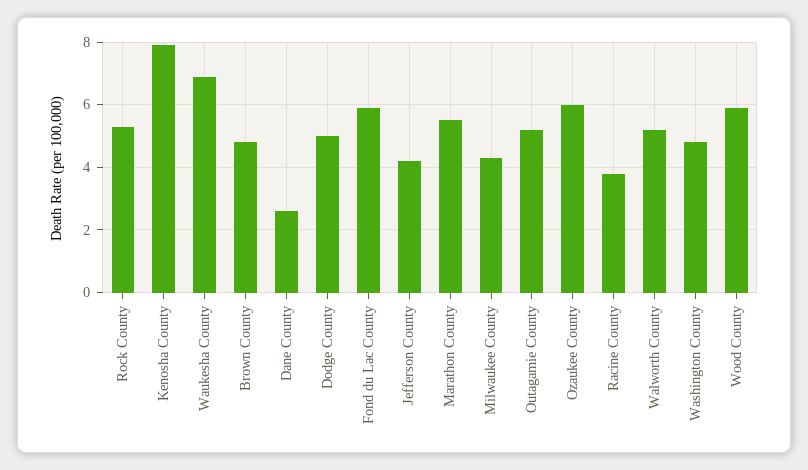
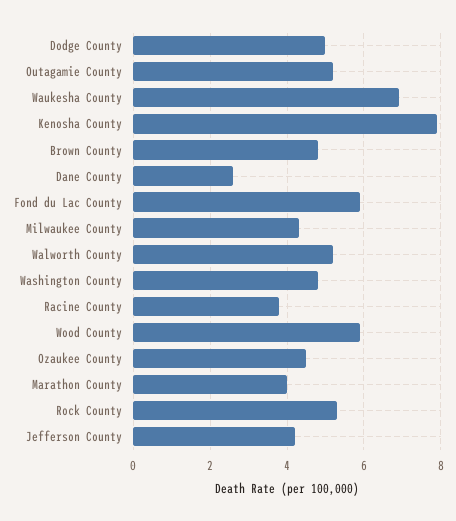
  {
    "Rock County": 5.5,
    "Kenosha County": 8,
    "Waukesha County": 7,
    "Brown County": 5,
    "Dane County": 2.5,
    "Dodge County": 5,
    "Fond du Lac County": 6,
    "Jefferson County": 4,
-   "Marathon County": 5.5,
+   "Marathon County": 4,
    "Milwaukee County": 4.5,
    "Outagamie County": 5,
-   "Ozaukee County": 6,
+   "Ozaukee County": 4.5,
    "Racine County": 4,
    "Walworth County": 5,
    "Washington County": 5,
    "Wood County": 6
  }

